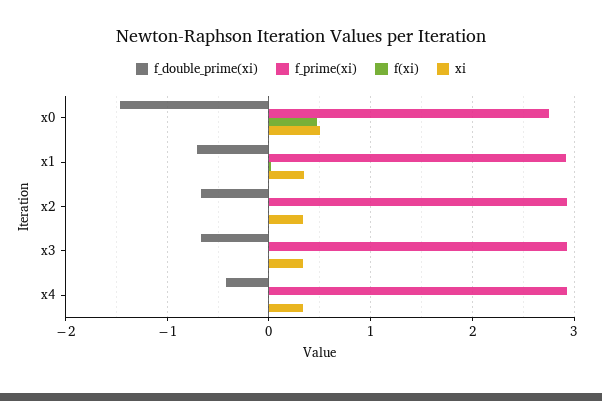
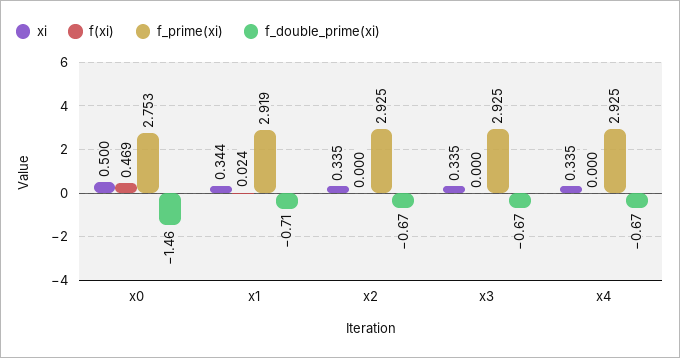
  {
    "f_double_prime(xi)": {
      "x0": -1.46,
      "x1": -0.71,
      "x2": -0.67,
      "x3": -0.67,
-     "x4": -0.4
+     "x4": -0.67
    },
    "f_prime(xi)": {
      "x0": 2.753,
      "x1": 2.919,
      "x2": 2.925,
      "x3": 2.925,
      "x4": 2.925
    },
    "f(xi)": {
      "x0": 0.469,
      "x1": 0.024,
      "x2": 0,
      "x3": 0,
      "x4": 0
    },
    "xi": {
      "x0": 0.5,
      "x1": 0.344,
      "x2": 0.335,
      "x3": 0.335,
      "x4": 0.335
    }
  }

